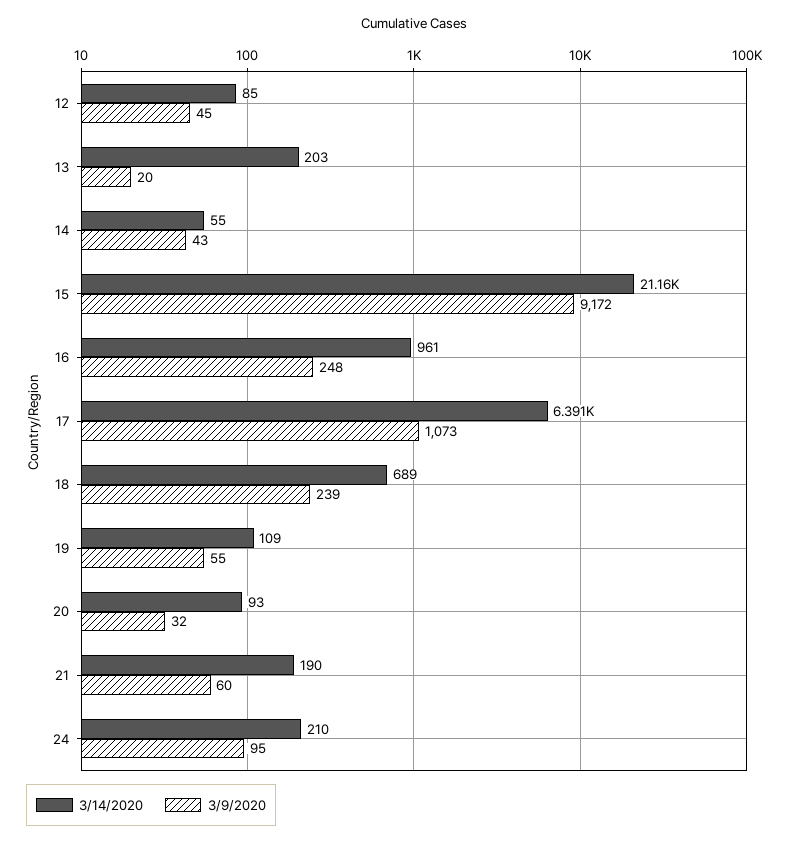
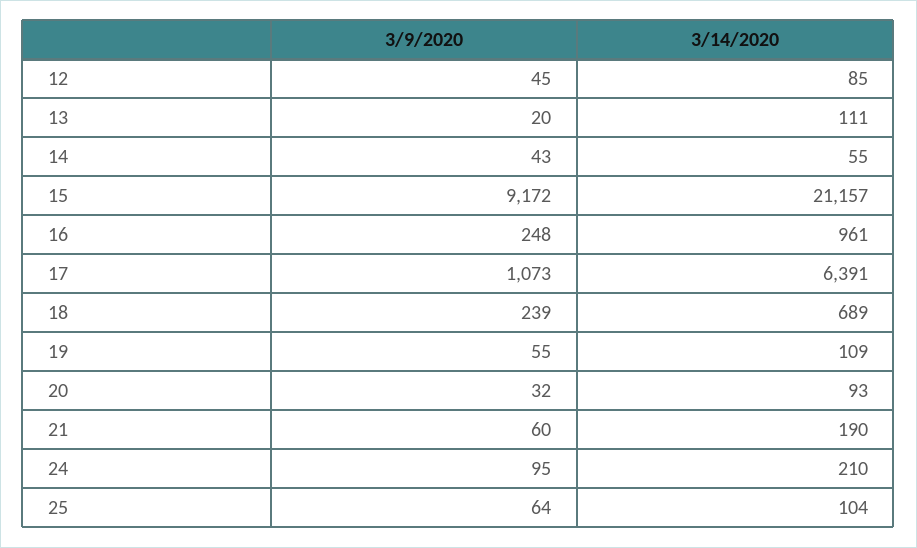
  {
    "3/14/2020": {
      "12": 85,
-     "13": 203,
+     "13": 111,
      "14": 55,
      "15": 21157,
      "16": 961,
      "17": 6391,
      "18": 689,
      "19": 109,
      "20": 93,
      "21": 190,
-     "24": 210
+     "24": 210,
+     "25": 104
    },
    "3/9/2020": {
      "12": 45,
      "13": 20,
      "14": 43,
      "15": 9172,
      "16": 248,
      "17": 1073,
      "18": 239,
      "19": 55,
      "20": 32,
      "21": 60,
-     "24": 95
+     "24": 95,
+     "25": 64
    }
  }

